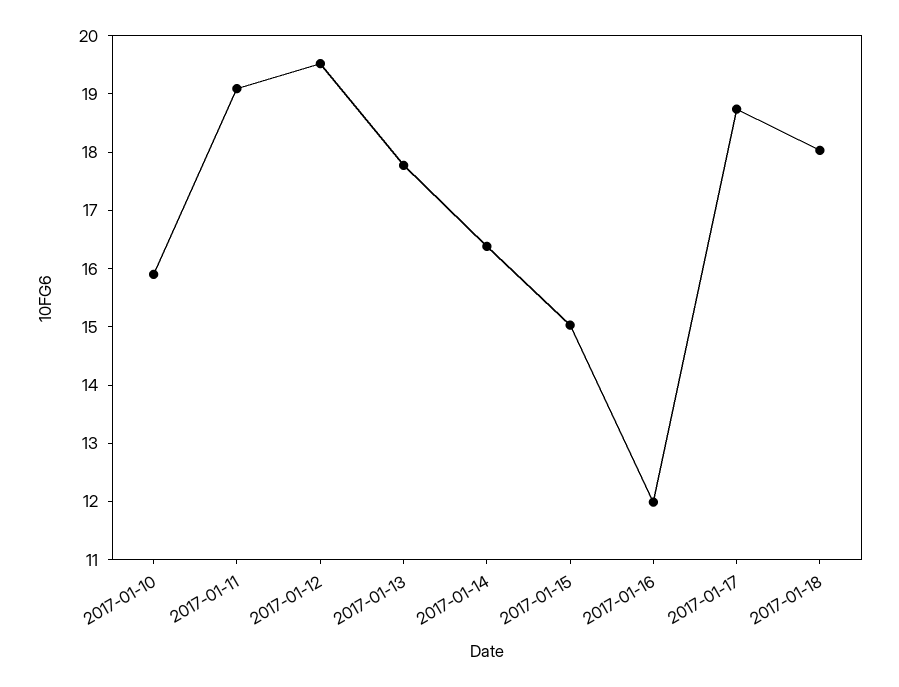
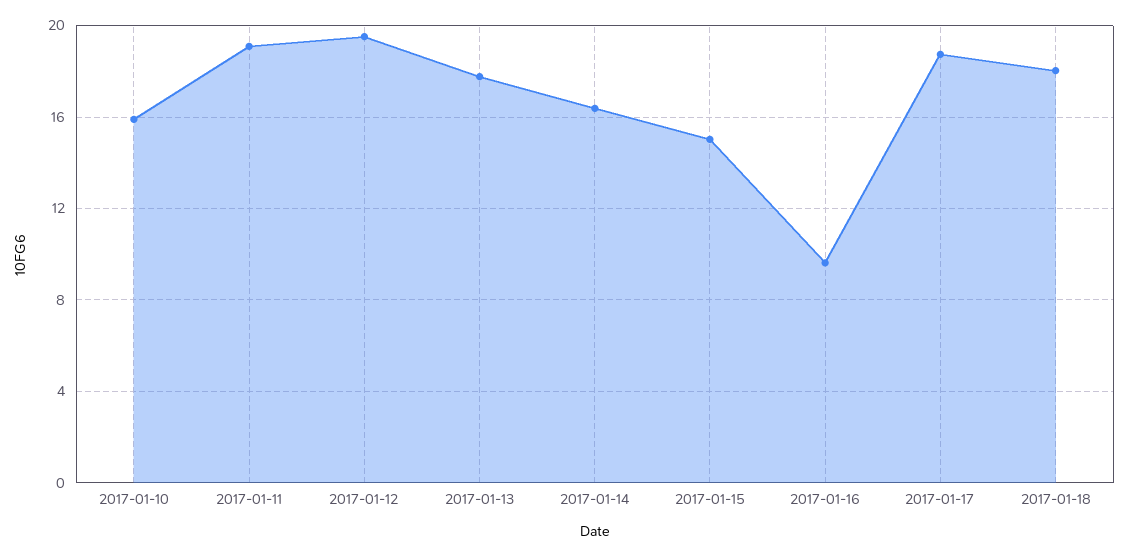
  {
    "2017-01-10": 16,
    "2017-01-11": 19,
    "2017-01-12": 19.6,
    "2017-01-13": 17.8,
    "2017-01-14": 16.4,
    "2017-01-15": 15,
-   "2017-01-16": 12,
+   "2017-01-16": 9.5,
    "2017-01-17": 18.8,
    "2017-01-18": 18
  }

